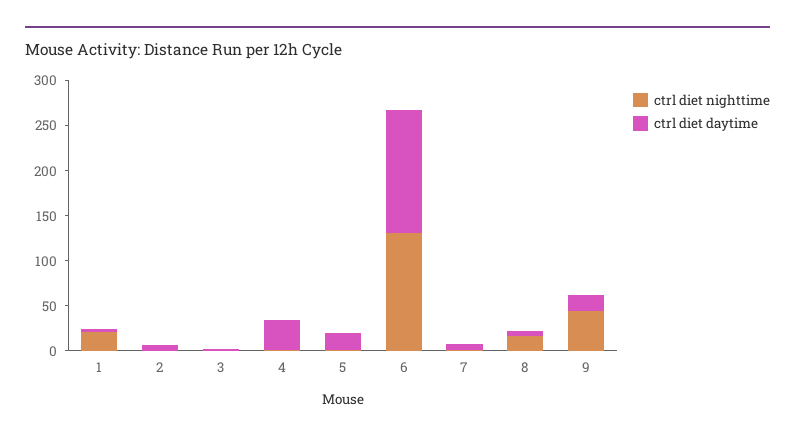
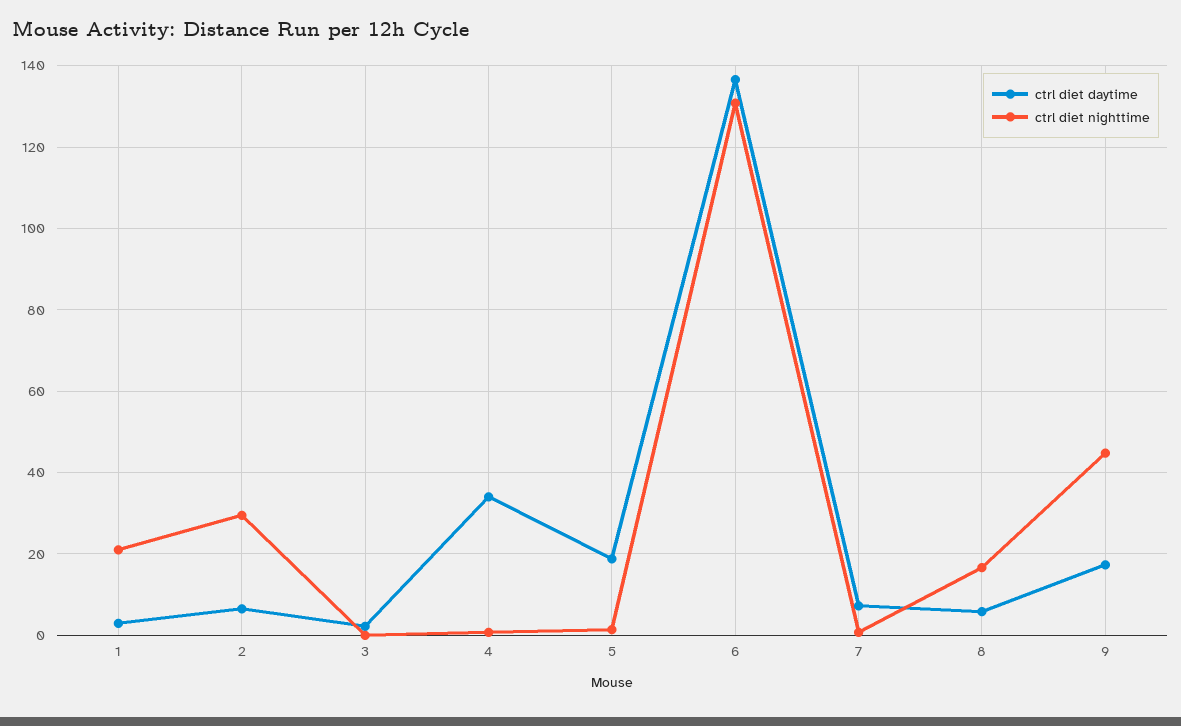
  {
    "ctrl diet nighttime": {
      "1": 22,
-     "2": 0,
+     "2": 30,
      "3": 0,
      "4": 0,
      "5": 2,
      "6": 130,
      "7": 0,
      "8": 16,
      "9": 44
    },
    "ctrl diet daytime": {
      "1": 2,
      "2": 6,
      "3": 2,
      "4": 34,
      "5": 18,
      "6": 136,
      "7": 8,
      "8": 6,
      "9": 18
    }
  }

